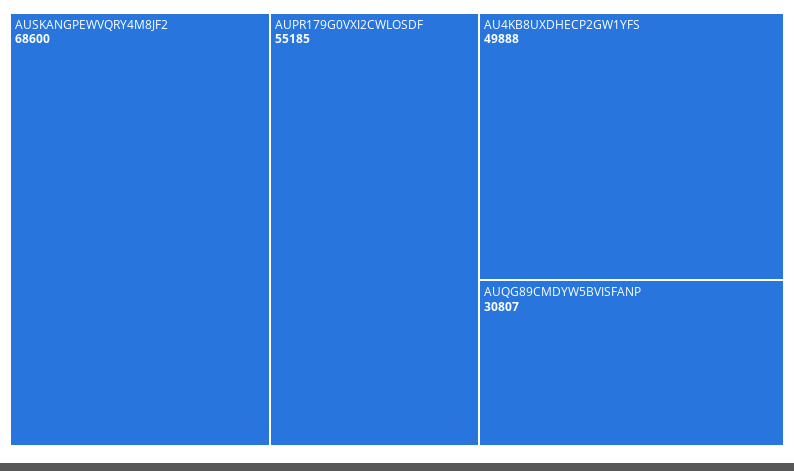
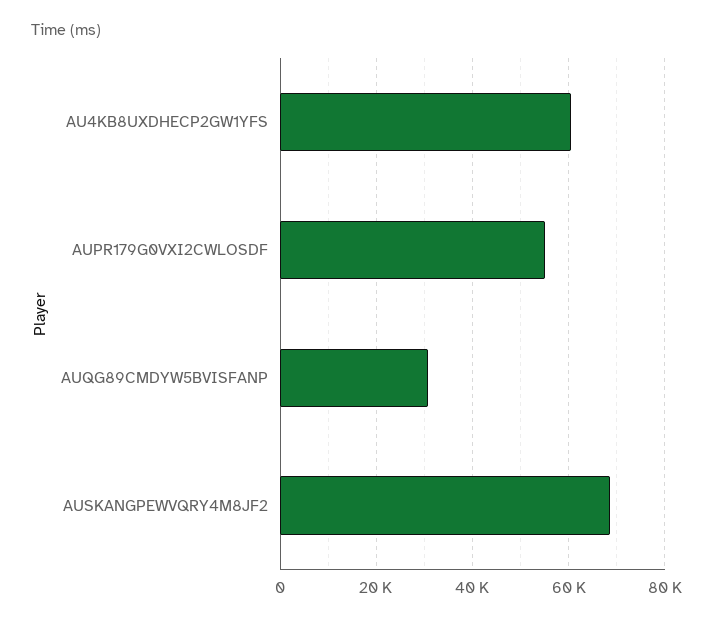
  {
    "AUSKANGPEWVQRY4M8JF2": 68600,
    "AUPR179G0VXI2CWLOSDF": 55185,
-   "AU4KB8UXDHECP2GW1YFS": 49888,
+   "AU4KB8UXDHECP2GW1YFS": 60000,
    "AUQG89CMDYW5BVISFANP": 30807
  }

